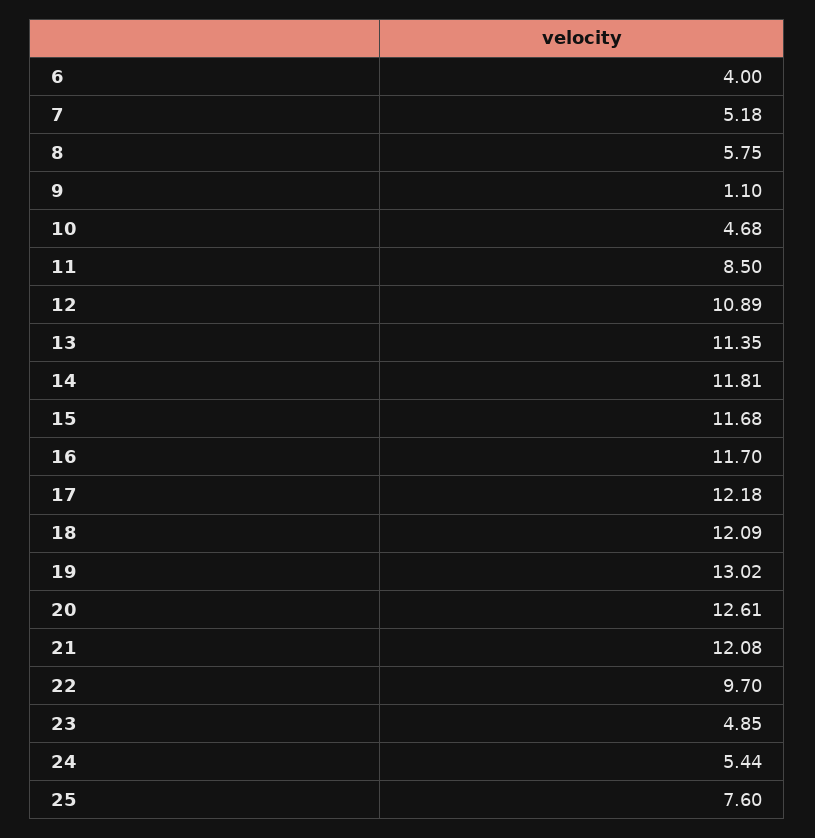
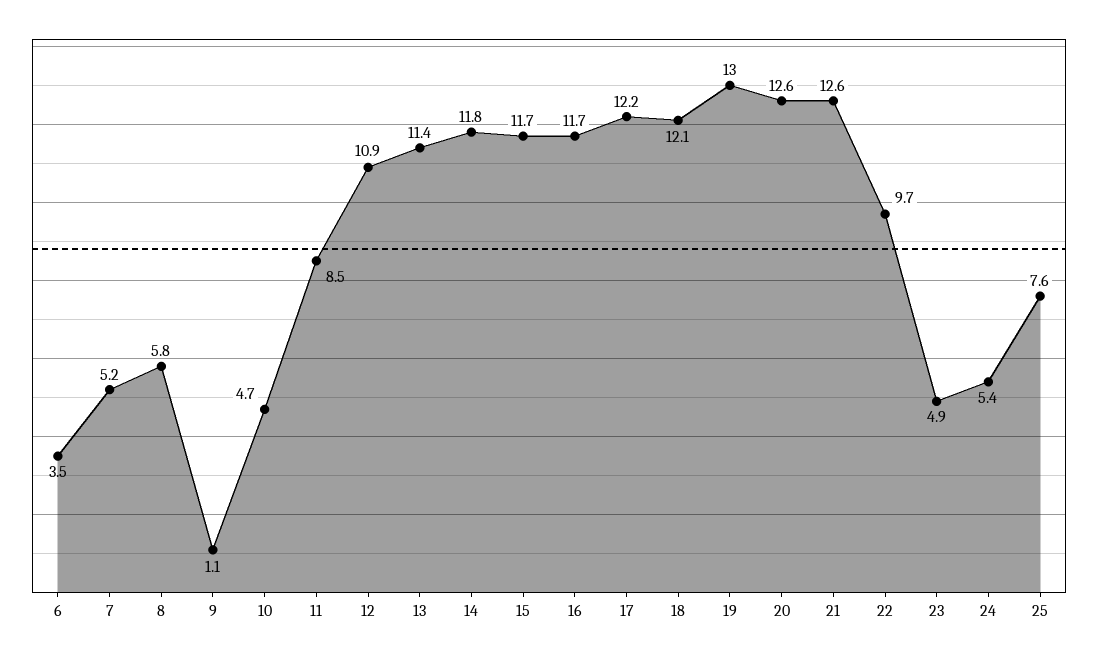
  {
-   "6": 4,
+   "6": 3.5,
    "7": 5.18,
    "8": 5.75,
    "9": 1.1,
    "10": 4.68,
    "11": 8.5,
    "12": 10.89,
    "13": 11.35,
    "14": 11.81,
    "15": 11.68,
    "16": 11.7,
    "17": 12.18,
    "18": 12.09,
    "19": 13.02,
    "20": 12.61,
-   "21": 12.08,
+   "21": 12.6,
    "22": 9.7,
    "23": 4.85,
    "24": 5.44,
    "25": 7.6
  }

